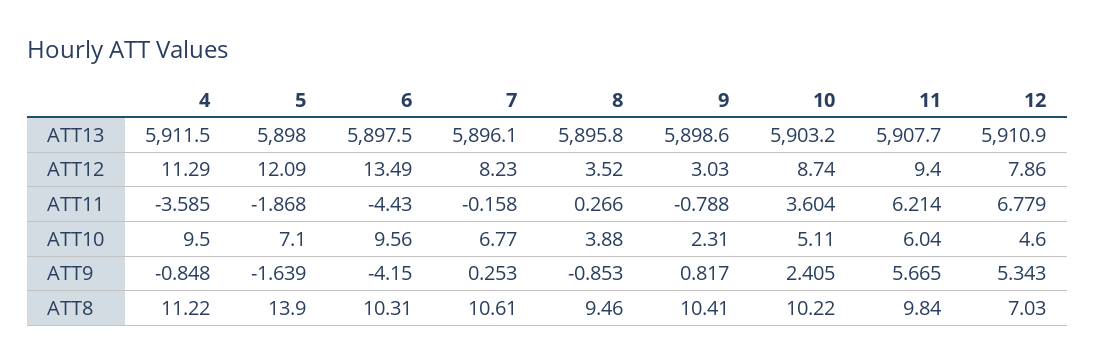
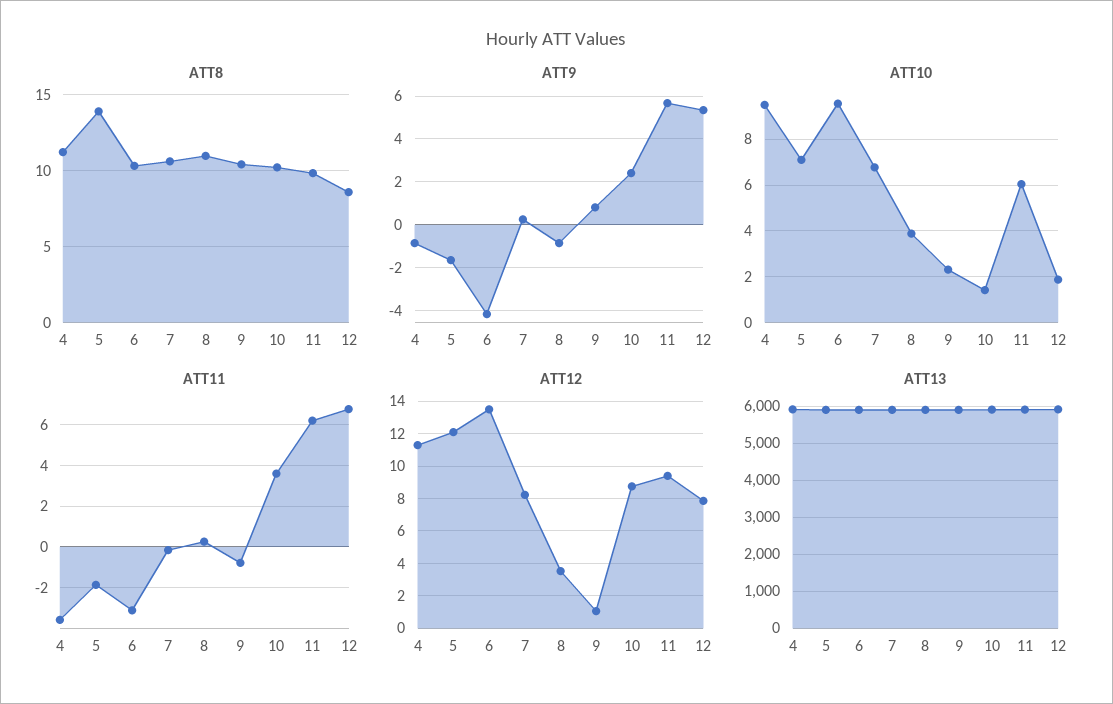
  {
    "ATT13": {
      "4": 5911.5,
      "5": 5898,
      "6": 5897.5,
      "7": 5896.1,
      "8": 5895.8,
      "9": 5898.6,
      "10": 5903.2,
      "11": 5907.7,
      "12": 5910.9
    },
    "ATT12": {
      "4": 11.29,
      "5": 12.09,
      "6": 13.49,
      "7": 8.23,
      "8": 3.52,
-     "9": 3.03,
+     "9": 1,
      "10": 8.74,
      "11": 9.4,
      "12": 7.86
    },
    "ATT11": {
      "4": -3.585,
      "5": -1.868,
-     "6": -4.43,
+     "6": -3,
      "7": -0.158,
      "8": 0.266,
      "9": -0.788,
      "10": 3.604,
      "11": 6.214,
      "12": 6.779
    },
    "ATT10": {
      "4": 9.5,
      "5": 7.1,
      "6": 9.56,
      "7": 6.77,
      "8": 3.88,
      "9": 2.31,
-     "10": 5.11,
+     "10": 1.5,
      "11": 6.04,
-     "12": 4.6
+     "12": 2
    },
    "ATT9": {
      "4": -0.848,
      "5": -1.639,
      "6": -4.15,
      "7": 0.253,
      "8": -0.853,
      "9": 0.817,
      "10": 2.405,
      "11": 5.665,
      "12": 5.343
    },
    "ATT8": {
      "4": 11.22,
      "5": 13.9,
      "6": 10.31,
      "7": 10.61,
-     "8": 9.46,
+     "8": 11,
      "9": 10.41,
      "10": 10.22,
      "11": 9.84,
-     "12": 7.03
+     "12": 8.5
    }
  }

